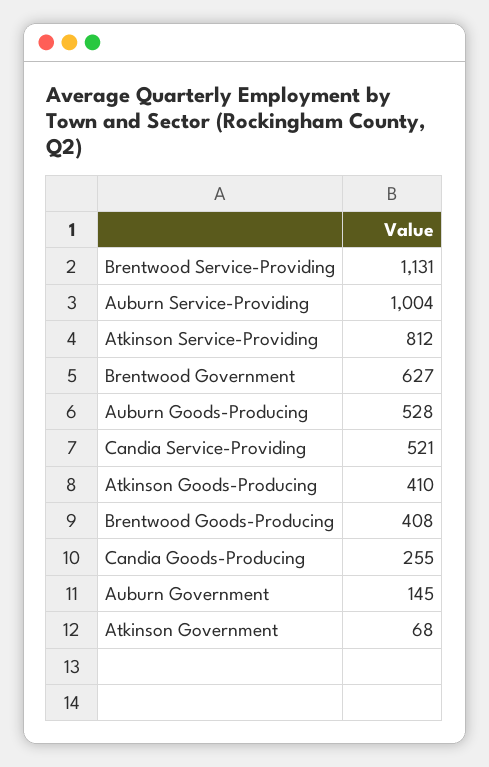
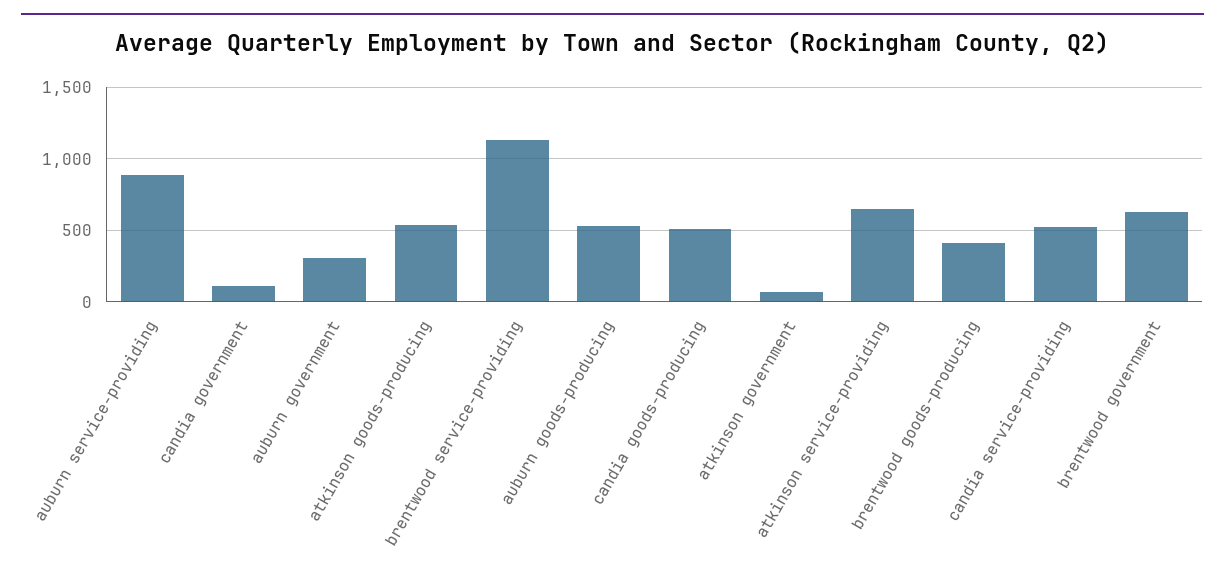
  {
    "Brentwood Service-Providing": 1131,
-   "Auburn Service-Providing": 1004,
+   "Auburn Service-Providing": 900,
-   "Atkinson Service-Providing": 812,
+   "Atkinson Service-Providing": 650,
    "Brentwood Government": 627,
    "Auburn Goods-Producing": 528,
    "Candia Service-Providing": 521,
-   "Atkinson Goods-Producing": 410,
+   "Atkinson Goods-Producing": 550,
    "Brentwood Goods-Producing": 408,
-   "Candia Goods-Producing": 255,
+   "Candia Goods-Producing": 500,
-   "Auburn Government": 145,
+   "Auburn Government": 300,
-   "Atkinson Government": 68
+   "Atkinson Government": 68,
+   "candia government": 100
  }

